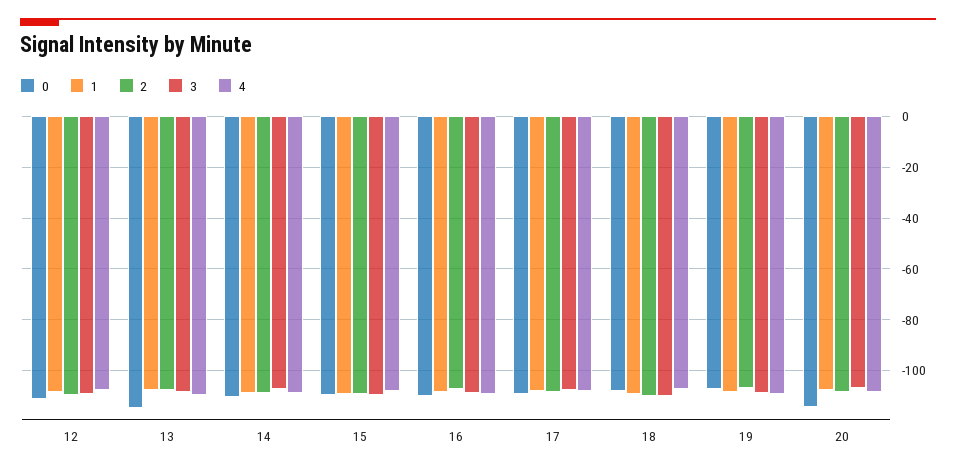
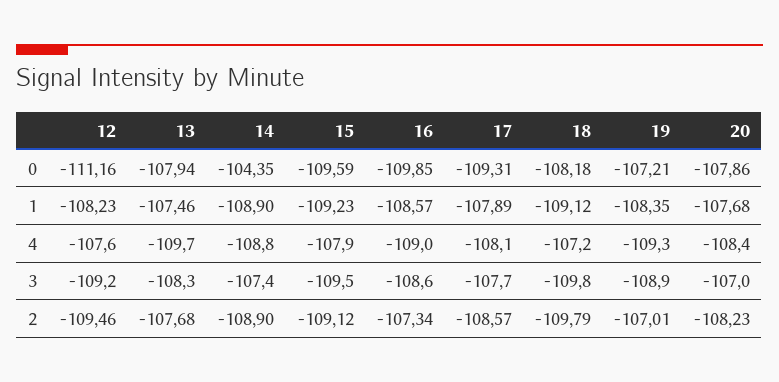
  {
    "0": {
      "12": -111.16,
-     "13": -115,
+     "13": -107.94,
-     "14": -110,
+     "14": -104.35,
      "15": -109.59,
      "16": -109.85,
      "17": -109.31,
      "18": -108.18,
      "19": -107.21,
-     "20": -115
+     "20": -107.86
    },
    "1": {
      "12": -108.23,
      "13": -107.46,
      "14": -108.9,
      "15": -109.23,
      "16": -108.57,
      "17": -107.89,
      "18": -109.12,
      "19": -108.35,
      "20": -107.68
    },
    "2": {
      "12": -109.46,
      "13": -107.68,
      "14": -108.9,
      "15": -109.12,
      "16": -107.34,
      "17": -108.57,
      "18": -109.79,
      "19": -107.01,
      "20": -108.23
    },
    "3": {
      "12": -109.2,
      "13": -108.3,
      "14": -107.4,
      "15": -109.5,
      "16": -108.6,
      "17": -107.7,
      "18": -109.8,
      "19": -108.9,
      "20": -107
    },
    "4": {
      "12": -107.6,
      "13": -109.7,
      "14": -108.8,
      "15": -107.9,
      "16": -109,
      "17": -108.1,
      "18": -107.2,
      "19": -109.3,
      "20": -108.4
    }
  }

